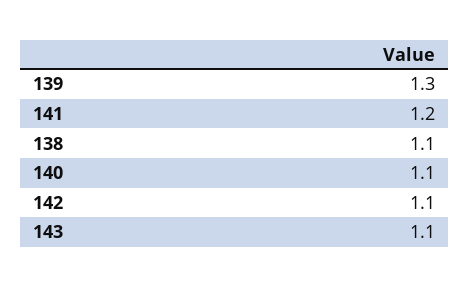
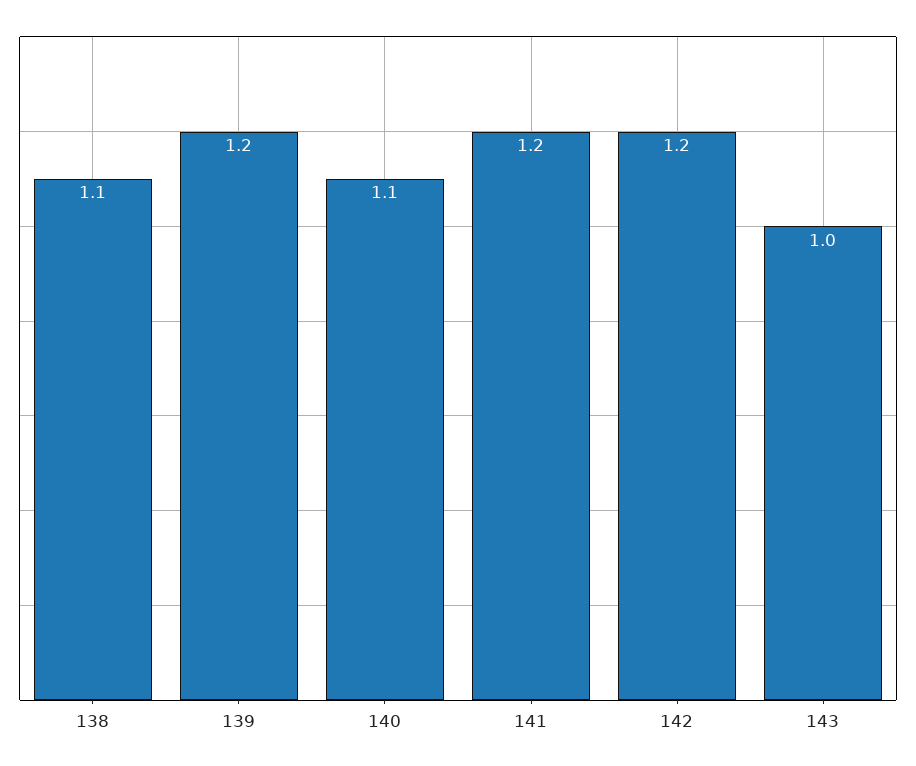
  {
-   "139": 1.3,
+   "139": 1.2,
    "141": 1.2,
    "138": 1.1,
    "140": 1.1,
-   "142": 1.1,
+   "142": 1.2,
-   "143": 1.1
+   "143": 1
  }

